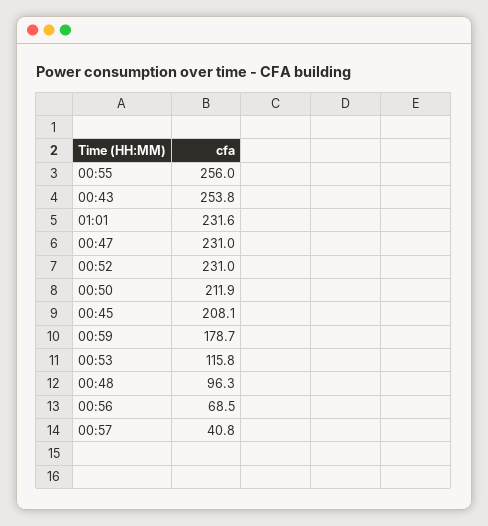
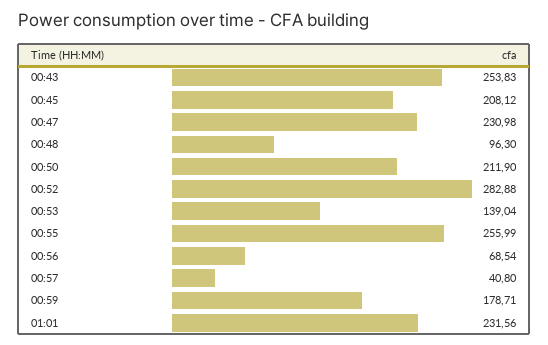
  {
    "00:55": 255.99,
    "00:43": 253.83,
    "01:01": 231.56,
    "00:47": 230.98,
-   "00:52": 231,
+   "00:52": 282.88,
    "00:50": 211.9,
    "00:45": 208.12,
    "00:59": 178.71,
-   "00:53": 115.8,
+   "00:53": 139.04,
    "00:48": 96.3,
    "00:56": 68.54,
    "00:57": 40.8
  }

